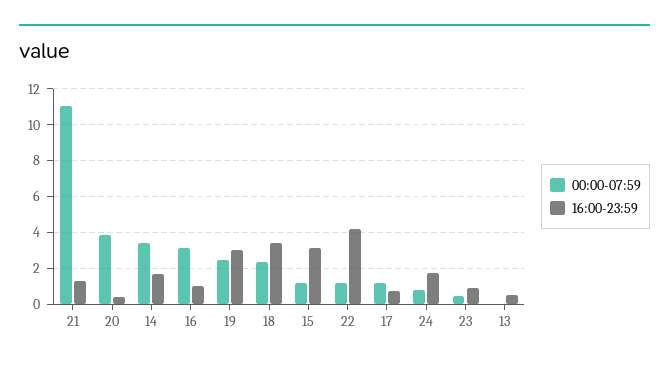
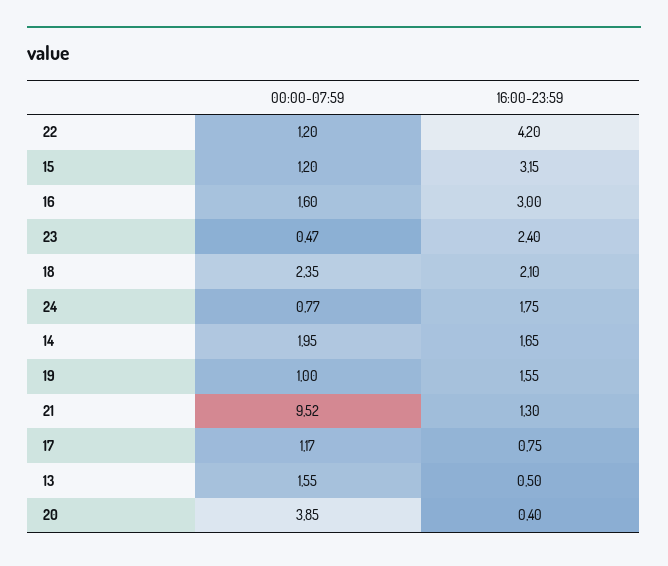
  {
    "00:00-07:59": {
-     "21": 11,
+     "21": 9.52,
      "20": 3.85,
-     "14": 3.5,
+     "14": 1.95,
-     "16": 3,
+     "16": 1.6,
-     "19": 2.5,
+     "19": 1,
      "18": 2.35,
      "15": 1.2,
      "22": 1.2,
      "17": 1.17,
      "24": 0.77,
      "23": 0.47,
-     "13": 0
+     "13": 1.55
    },
    "16:00-23:59": {
      "21": 1.3,
      "20": 0.4,
      "14": 1.65,
-     "16": 1,
+     "16": 3,
-     "19": 3,
+     "19": 1.55,
-     "18": 3.5,
+     "18": 2.1,
      "15": 3.15,
      "22": 4.2,
      "17": 0.75,
      "24": 1.75,
-     "23": 1,
+     "23": 2.4,
      "13": 0.5
    }
  }

